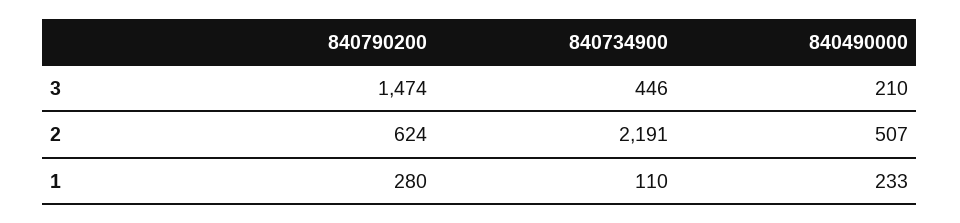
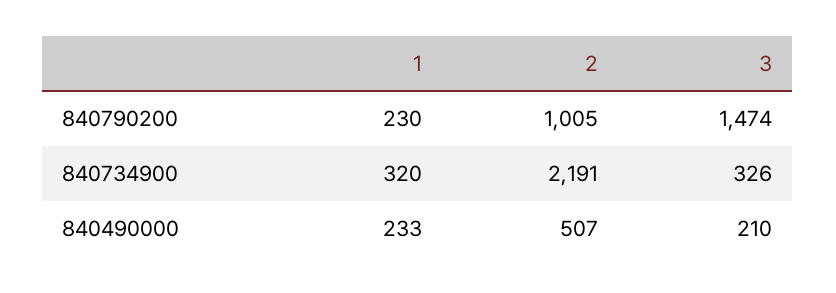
  {
    "840790200": {
      "3": 1474,
-     "2": 624,
+     "2": 1005,
-     "1": 280
+     "1": 230
    },
    "840734900": {
-     "3": 446,
+     "3": 326,
      "2": 2191,
-     "1": 110
+     "1": 320
    },
    "840490000": {
      "3": 210,
      "2": 507,
      "1": 233
    }
  }

